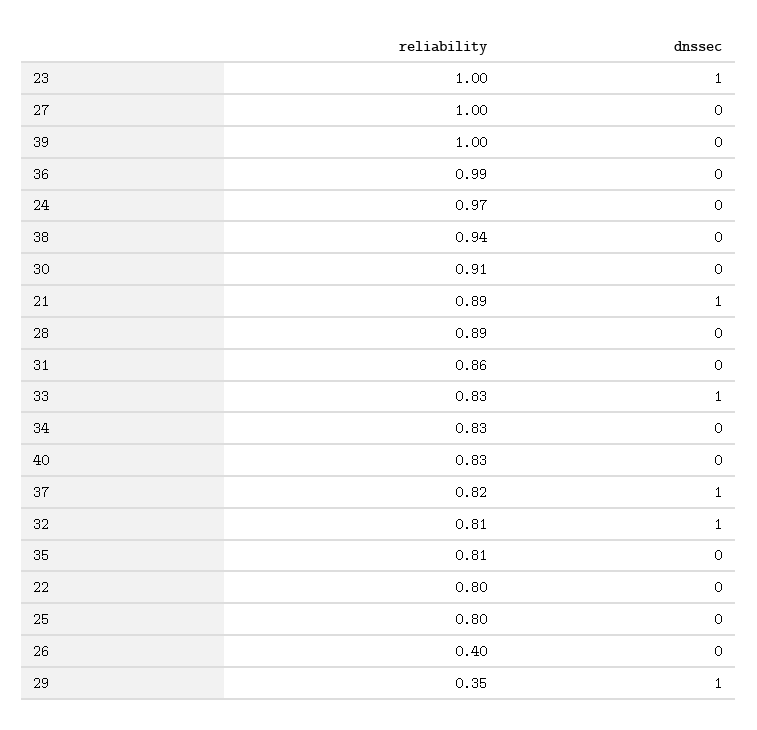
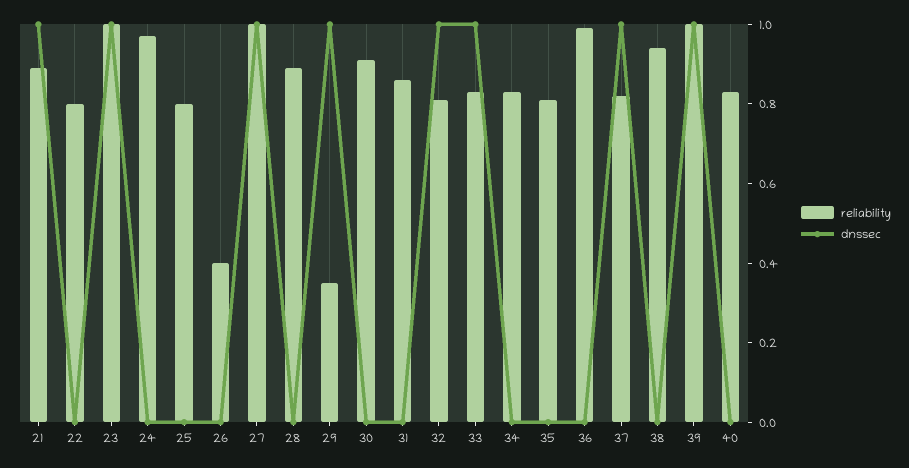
  {
    "reliability": {
      "23": 1,
      "27": 1,
      "39": 1,
      "36": 0.99,
      "24": 0.97,
      "38": 0.94,
      "30": 0.91,
      "21": 0.89,
      "28": 0.89,
      "31": 0.86,
      "33": 0.83,
      "34": 0.83,
      "40": 0.83,
      "37": 0.82,
      "32": 0.81,
      "35": 0.81,
      "22": 0.8,
      "25": 0.8,
      "26": 0.4,
      "29": 0.35
    },
    "dnssec": {
      "23": 1,
-     "27": 0,
+     "27": 1,
-     "39": 0,
+     "39": 1,
      "36": 0,
      "24": 0,
      "38": 0,
      "30": 0,
      "21": 1,
      "28": 0,
      "31": 0,
      "33": 1,
      "34": 0,
      "40": 0,
      "37": 1,
      "32": 1,
      "35": 0,
      "22": 0,
      "25": 0,
      "26": 0,
      "29": 1
    }
  }

